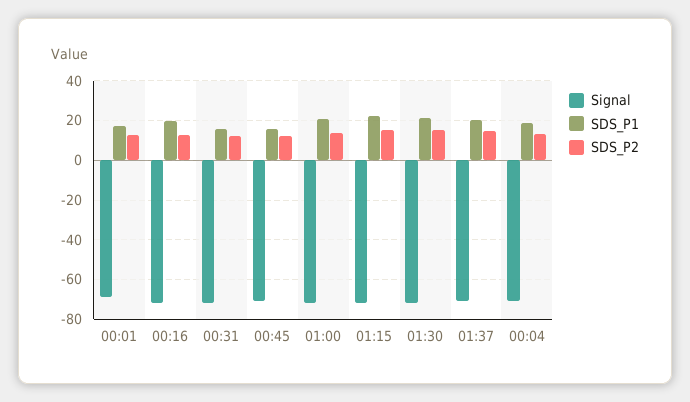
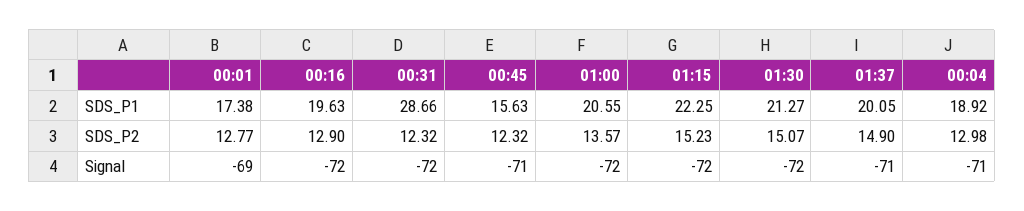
  {
    "Signal": {
      "00:01": -69,
      "00:16": -72,
      "00:31": -72,
      "00:45": -71,
      "01:00": -72,
      "01:15": -72,
      "01:30": -72,
      "01:37": -71,
      "00:04": -71
    },
    "SDS_P1": {
      "00:01": 17.38,
      "00:16": 19.63,
-     "00:31": 15,
+     "00:31": 28.66,
      "00:45": 15.63,
      "01:00": 20.55,
      "01:15": 22.25,
      "01:30": 21.27,
      "01:37": 20.05,
      "00:04": 18.92
    },
    "SDS_P2": {
      "00:01": 12.77,
      "00:16": 12.9,
      "00:31": 12.32,
      "00:45": 12.32,
      "01:00": 13.57,
      "01:15": 15.23,
      "01:30": 15.07,
      "01:37": 14.9,
      "00:04": 12.98
    }
  }

